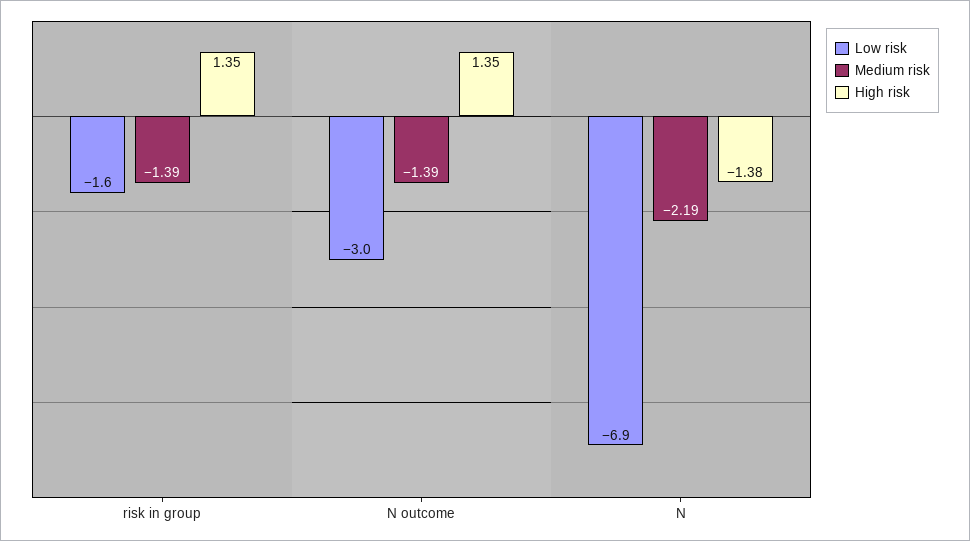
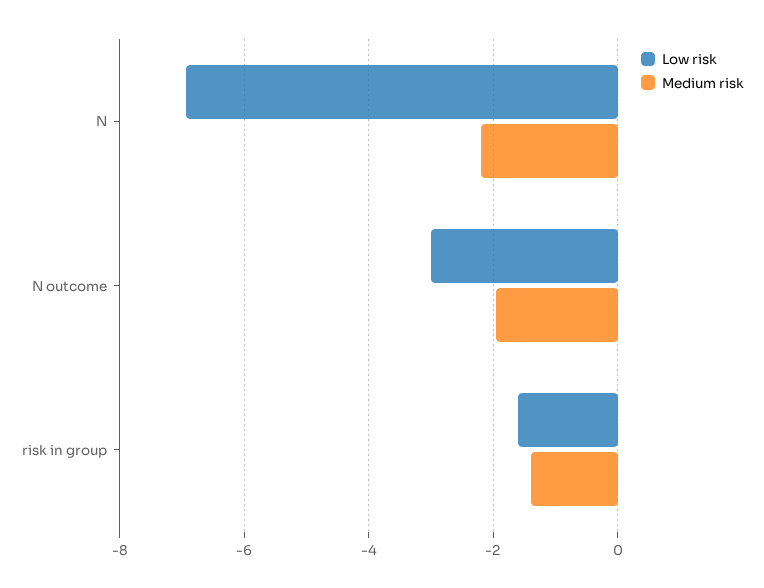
  {
    "Low risk": {
      "risk in group": -1.6,
      "N outcome": -3,
      "N": -6.9
    },
    "Medium risk": {
      "risk in group": -1.39,
-     "N outcome": -1.39,
+     "N outcome": -2,
      "N": -2.19
-   },
+   }
-   "High risk": {
-     "risk in group": 1.35,
-     "N outcome": 1.35,
-     "N": -1.38
-   }
  }

